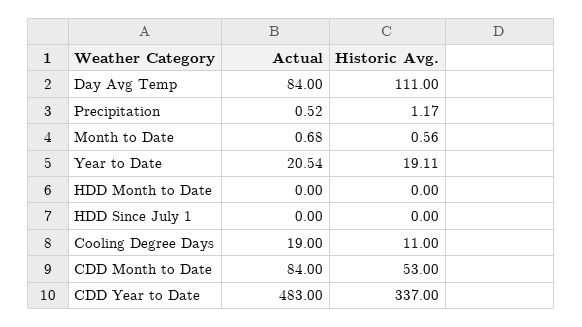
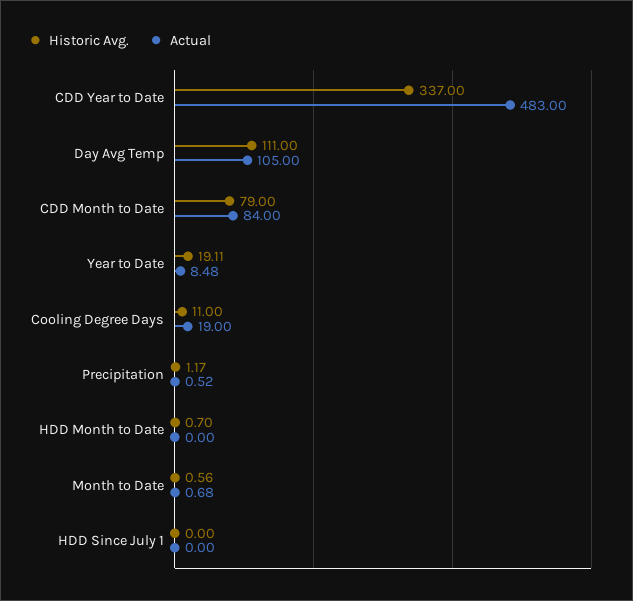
  {
    "Actual": {
-     "Day Avg Temp": 84,
+     "Day Avg Temp": 105,
      "Precipitation": 0.52,
      "Month to Date": 0.68,
-     "Year to Date": 20.54,
+     "Year to Date": 8.48,
      "HDD Month to Date": 0,
      "HDD Since July 1": 0,
      "Cooling Degree Days": 19,
      "CDD Month to Date": 84,
      "CDD Year to Date": 483
    },
    "Historic Avg.": {
      "Day Avg Temp": 111,
      "Precipitation": 1.17,
      "Month to Date": 0.56,
      "Year to Date": 19.11,
-     "HDD Month to Date": 0,
+     "HDD Month to Date": 0.7,
      "HDD Since July 1": 0,
      "Cooling Degree Days": 11,
-     "CDD Month to Date": 53,
+     "CDD Month to Date": 79,
      "CDD Year to Date": 337
    }
  }

